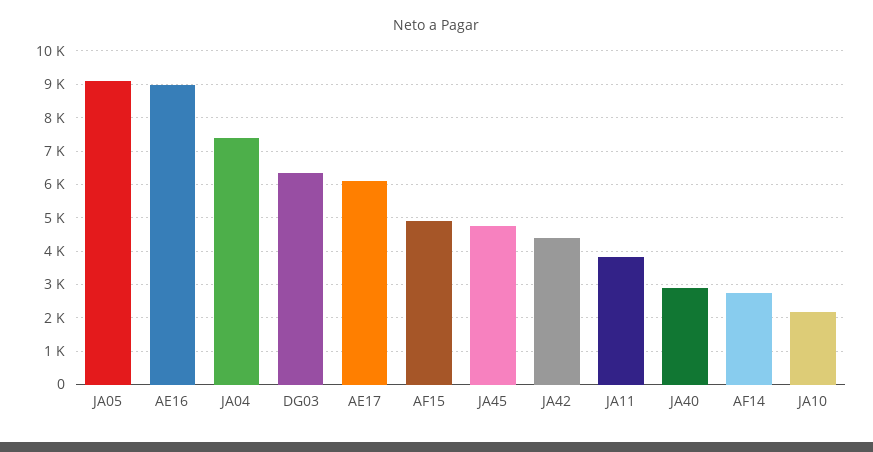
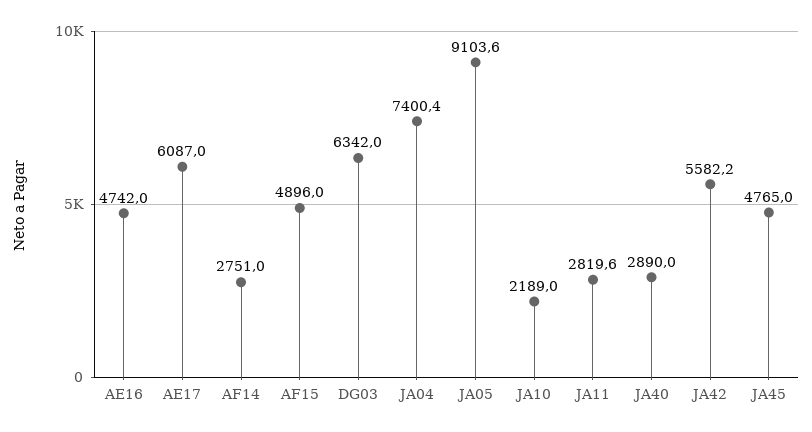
  {
    "JA05": 9103.6,
-   "AE16": 9000,
+   "AE16": 4742,
    "JA04": 7400.4,
    "DG03": 6342,
    "AE17": 6087,
    "AF15": 4896,
    "JA45": 4765,
-   "JA42": 4400,
+   "JA42": 5582.2,
-   "JA11": 3800,
+   "JA11": 2819.6,
    "JA40": 2890,
    "AF14": 2751,
    "JA10": 2189
  }

